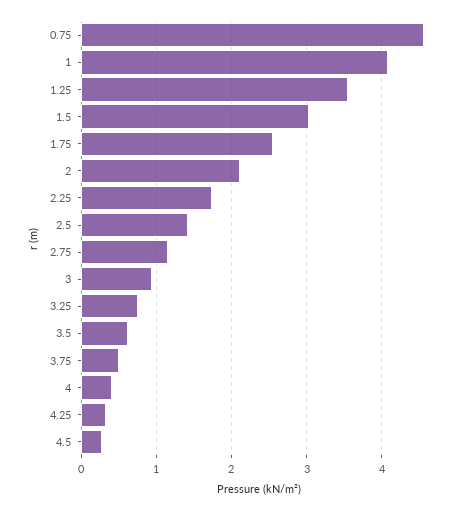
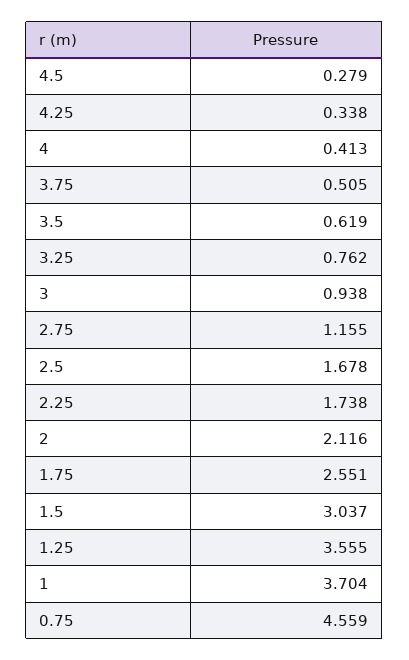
  {
    "0.75": 4.559,
-   "1": 4.1,
+   "1": 3.704,
    "1.25": 3.555,
    "1.5": 3.037,
    "1.75": 2.551,
    "2": 2.116,
    "2.25": 1.738,
-   "2.5": 1.4,
+   "2.5": 1.678,
    "2.75": 1.155,
    "3": 0.938,
    "3.25": 0.762,
    "3.5": 0.619,
    "3.75": 0.505,
    "4": 0.413,
    "4.25": 0.338,
    "4.5": 0.279
  }

